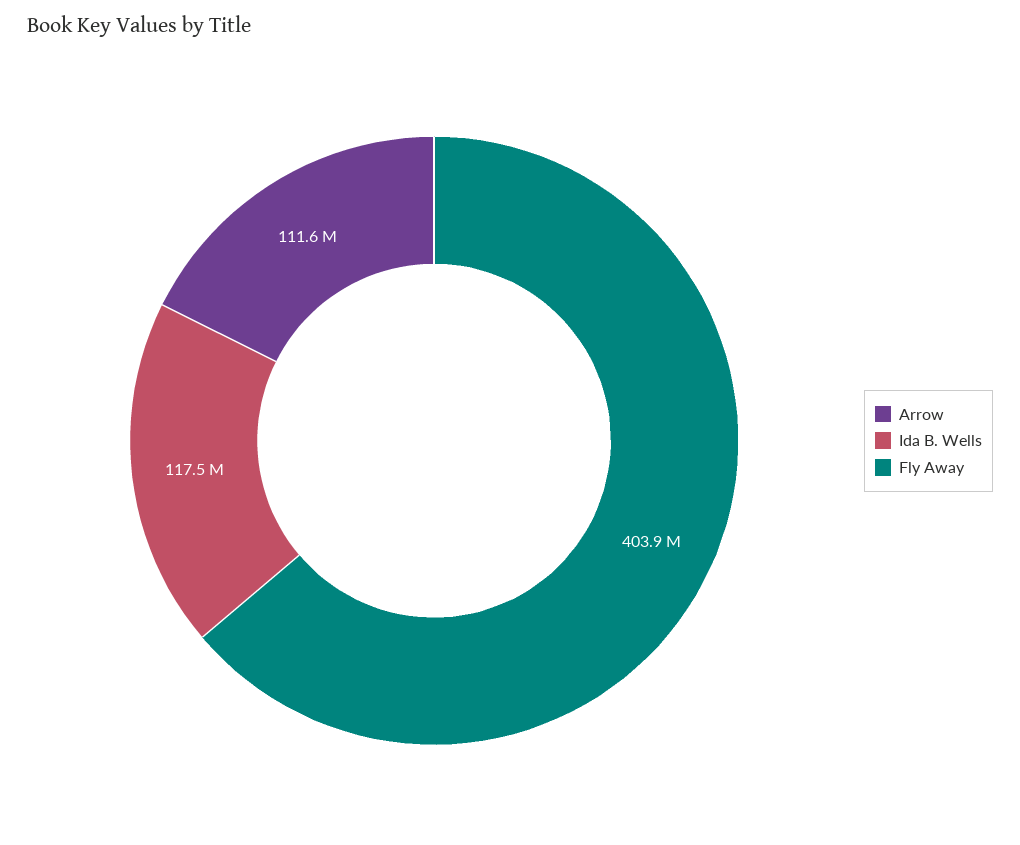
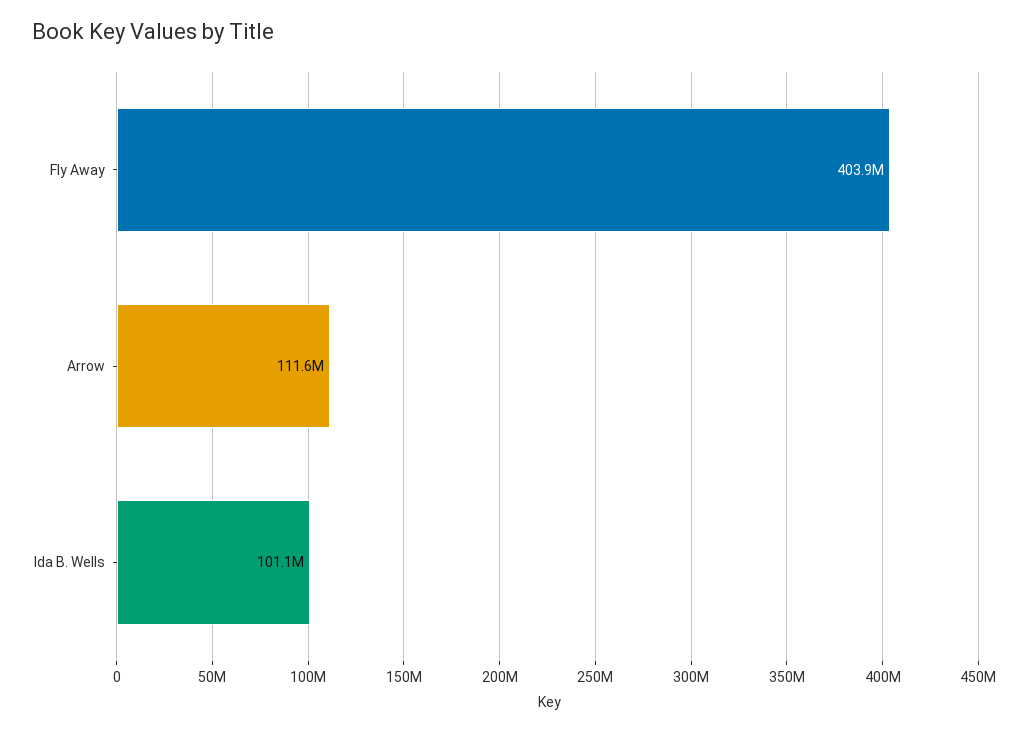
  {
    "Arrow": 111600000,
-   "Ida B. Wells": 117500000,
+   "Ida B. Wells": 101100000,
    "Fly Away": 403900000
  }

